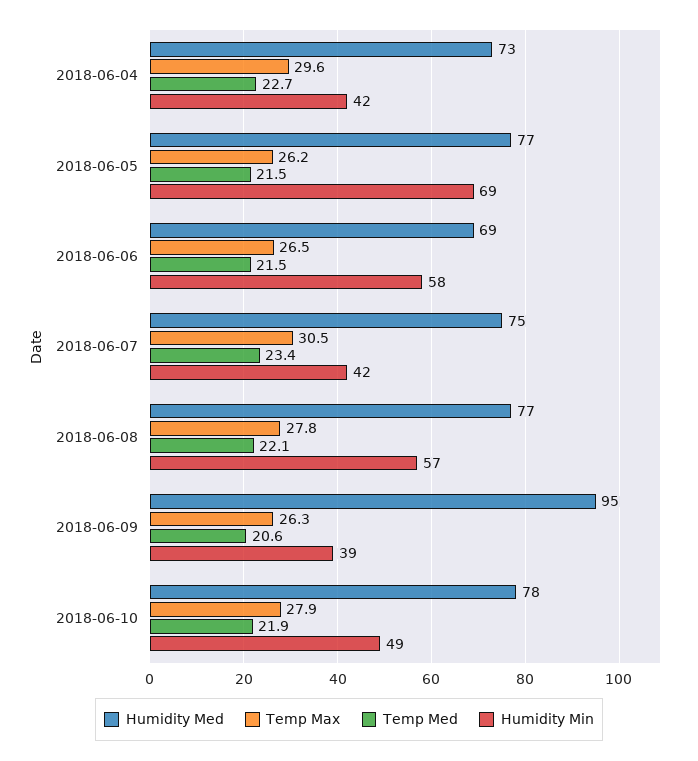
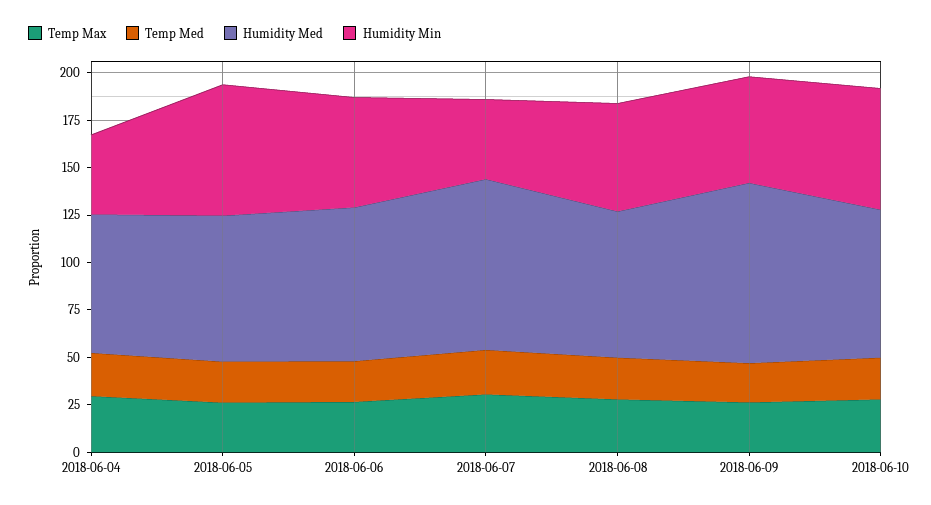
  {
    "Humidity Med": {
      "2018-06-04": 73,
      "2018-06-05": 77,
-     "2018-06-06": 69,
+     "2018-06-06": 80,
-     "2018-06-07": 75,
+     "2018-06-07": 90,
      "2018-06-08": 77,
      "2018-06-09": 95,
      "2018-06-10": 78
    },
    "Temp Max": {
      "2018-06-04": 29.6,
      "2018-06-05": 26.2,
      "2018-06-06": 26.5,
      "2018-06-07": 30.5,
      "2018-06-08": 27.8,
      "2018-06-09": 26.3,
      "2018-06-10": 27.9
    },
    "Temp Med": {
      "2018-06-04": 22.7,
      "2018-06-05": 21.5,
      "2018-06-06": 21.5,
      "2018-06-07": 23.4,
      "2018-06-08": 22.1,
      "2018-06-09": 20.6,
      "2018-06-10": 21.9
    },
    "Humidity Min": {
      "2018-06-04": 42,
      "2018-06-05": 69,
      "2018-06-06": 58,
      "2018-06-07": 42,
      "2018-06-08": 57,
-     "2018-06-09": 39,
+     "2018-06-09": 55,
-     "2018-06-10": 49
+     "2018-06-10": 65
    }
  }

